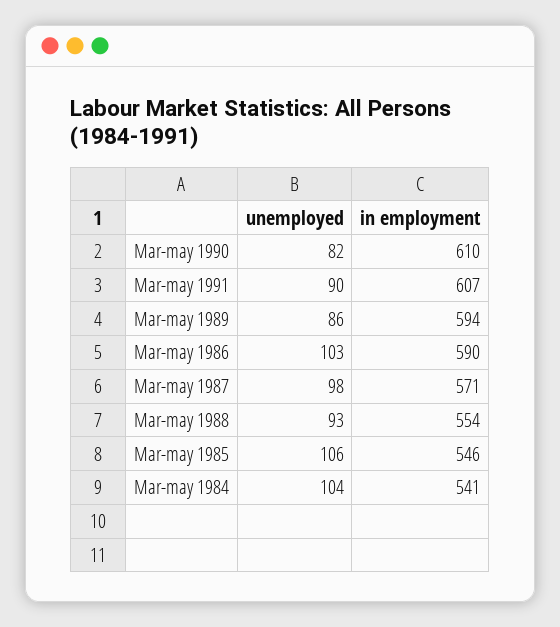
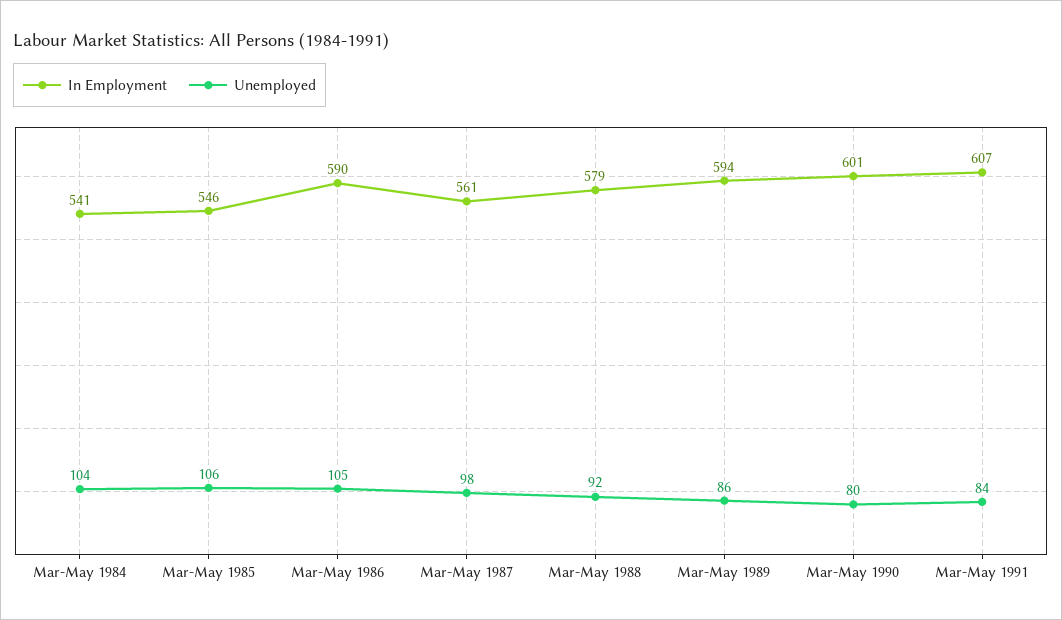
  {
    "unemployed": {
-     "Mar-may 1990": 82,
+     "Mar-may 1990": 80,
-     "Mar-may 1991": 90,
+     "Mar-may 1991": 84,
      "Mar-may 1989": 86,
-     "Mar-may 1986": 103,
+     "Mar-may 1986": 105,
      "Mar-may 1987": 98,
-     "Mar-may 1988": 93,
+     "Mar-may 1988": 92,
      "Mar-may 1985": 106,
      "Mar-may 1984": 104
    },
    "in employment": {
-     "Mar-may 1990": 610,
+     "Mar-may 1990": 601,
      "Mar-may 1991": 607,
      "Mar-may 1989": 594,
      "Mar-may 1986": 590,
-     "Mar-may 1987": 571,
+     "Mar-may 1987": 561,
-     "Mar-may 1988": 554,
+     "Mar-may 1988": 579,
      "Mar-may 1985": 546,
      "Mar-may 1984": 541
    }
  }

